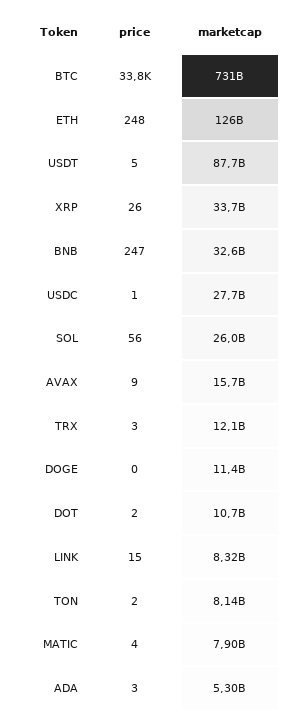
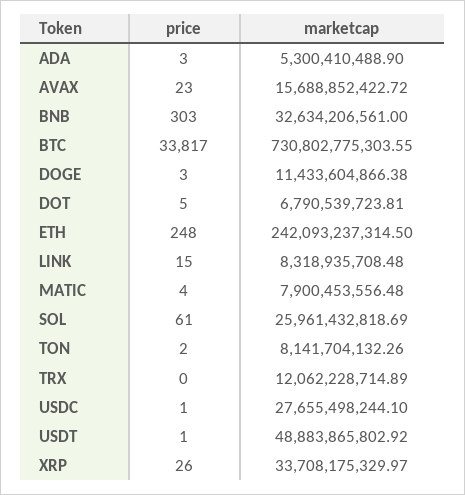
  {
    "price": {
      "BTC": 33817,
      "ETH": 248,
-     "USDT": 5,
+     "USDT": 1,
      "XRP": 26,
-     "BNB": 247,
+     "BNB": 303,
      "USDC": 1,
-     "SOL": 56,
+     "SOL": 61,
-     "AVAX": 9,
+     "AVAX": 23,
-     "TRX": 3,
+     "TRX": 0,
-     "DOGE": 0,
+     "DOGE": 3,
-     "DOT": 2,
+     "DOT": 5,
      "LINK": 15,
      "TON": 2,
      "MATIC": 4,
      "ADA": 3
    },
    "marketcap": {
      "BTC": 730802775303.55,
-     "ETH": 126000000000,
+     "ETH": 242093237314.5,
-     "USDT": 87700000000,
+     "USDT": 48883865802.92,
      "XRP": 33708175329.97,
      "BNB": 32634206561,
      "USDC": 27655498244.1,
      "SOL": 25961432818.69,
      "AVAX": 15688852422.72,
      "TRX": 12062228714.89,
      "DOGE": 11433604866.38,
-     "DOT": 10700000000,
+     "DOT": 6790539723.81,
      "LINK": 8318935708.48,
      "TON": 8141704132.26,
      "MATIC": 7900453556.48,
      "ADA": 5300410488.9
    }
  }

